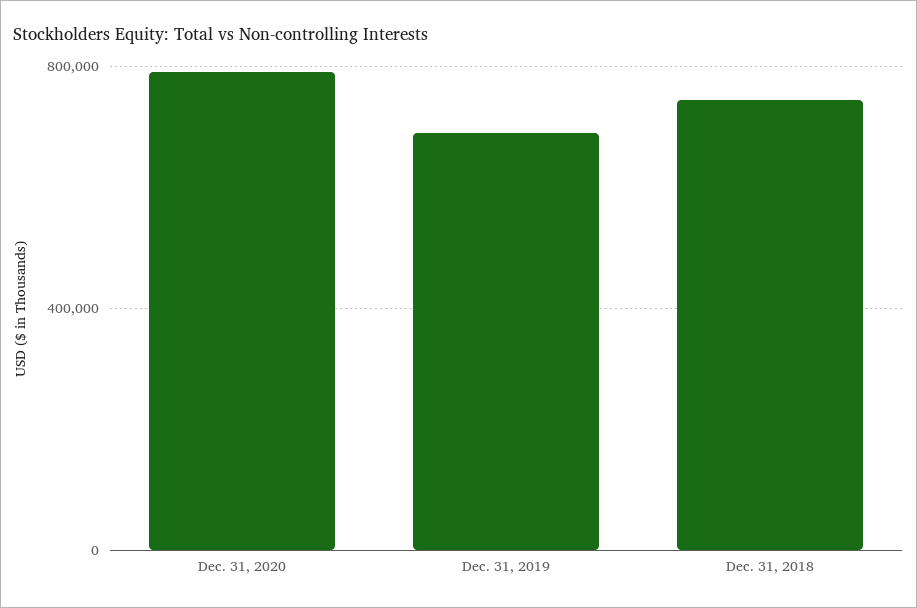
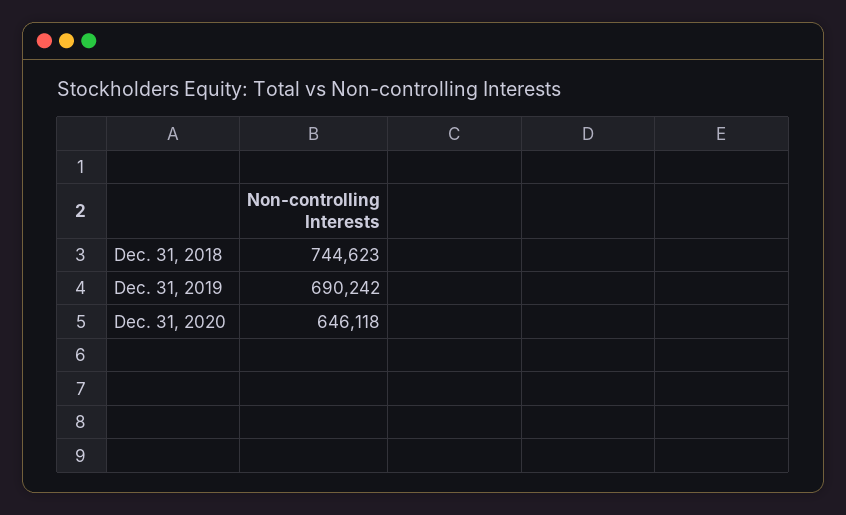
  {
-   "Dec. 31, 2020": 800000,
+   "Dec. 31, 2020": 646118,
    "Dec. 31, 2019": 690242,
    "Dec. 31, 2018": 744623
  }

